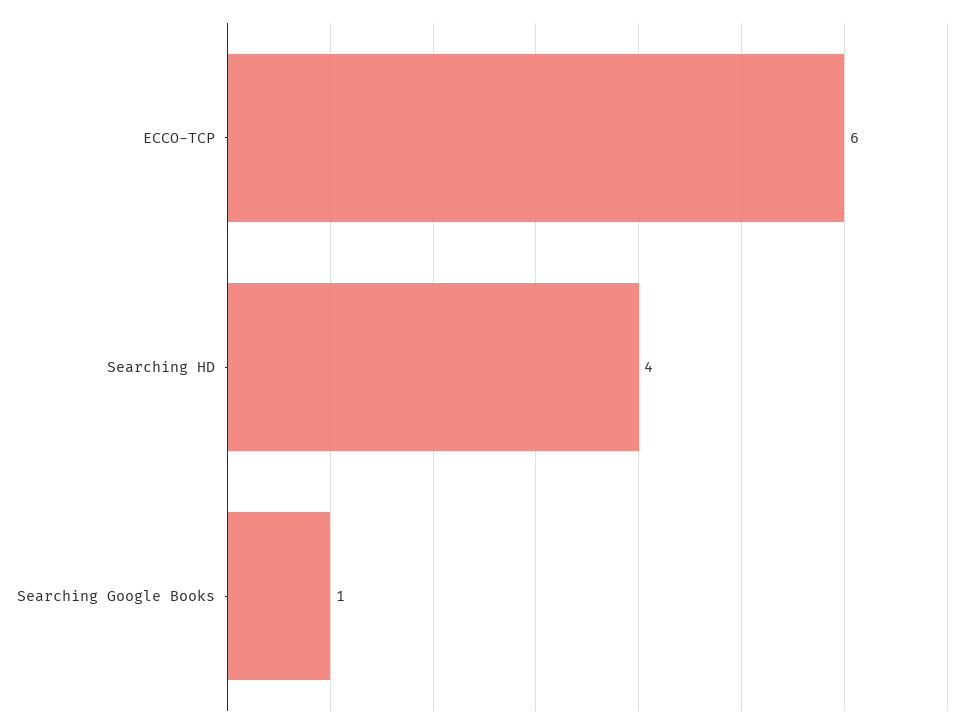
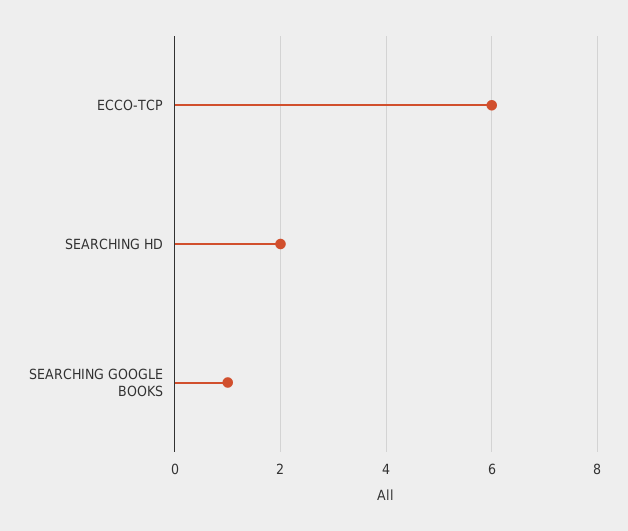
  {
    "ECCO-TCP": 6,
-   "Searching HD": 4,
+   "Searching HD": 2,
    "Searching Google Books": 1
  }

